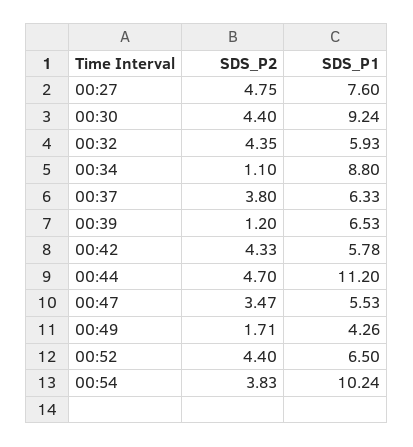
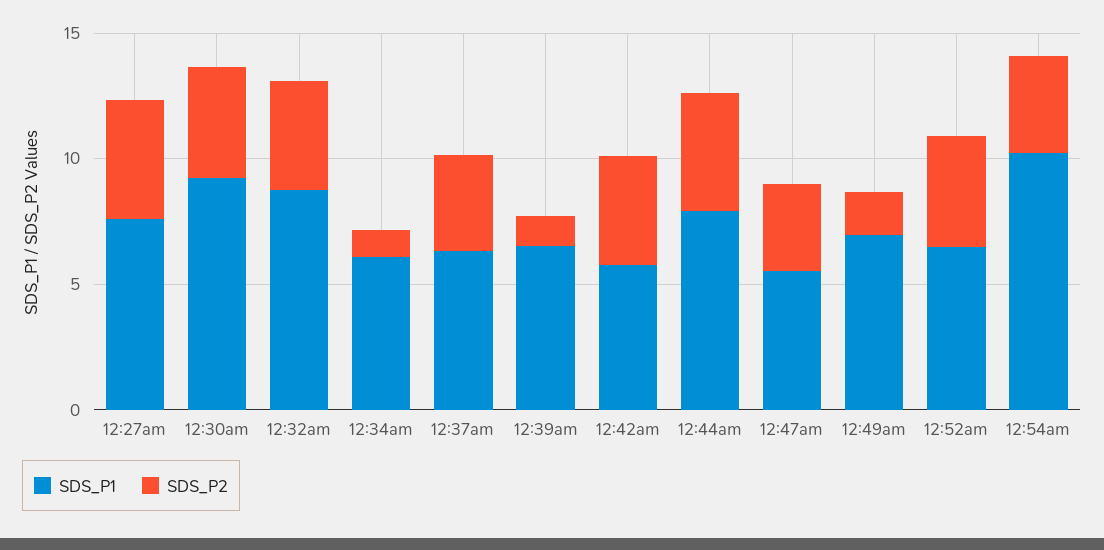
  {
    "SDS_P2": {
      "00:27": 4.75,
      "00:30": 4.4,
      "00:32": 4.35,
      "00:34": 1.1,
      "00:37": 3.8,
      "00:39": 1.2,
      "00:42": 4.33,
      "00:44": 4.7,
      "00:47": 3.47,
      "00:49": 1.71,
      "00:52": 4.4,
      "00:54": 3.83
    },
    "SDS_P1": {
      "00:27": 7.6,
      "00:30": 9.24,
-     "00:32": 5.93,
+     "00:32": 9,
-     "00:34": 8.8,
+     "00:34": 6,
      "00:37": 6.33,
      "00:39": 6.53,
      "00:42": 5.78,
-     "00:44": 11.2,
+     "00:44": 8,
      "00:47": 5.53,
-     "00:49": 4.26,
+     "00:49": 7,
      "00:52": 6.5,
      "00:54": 10.24
    }
  }

